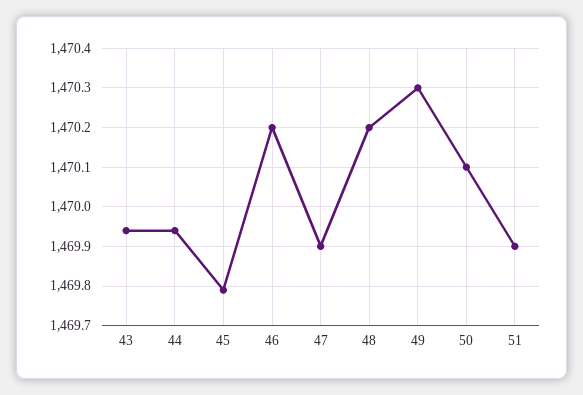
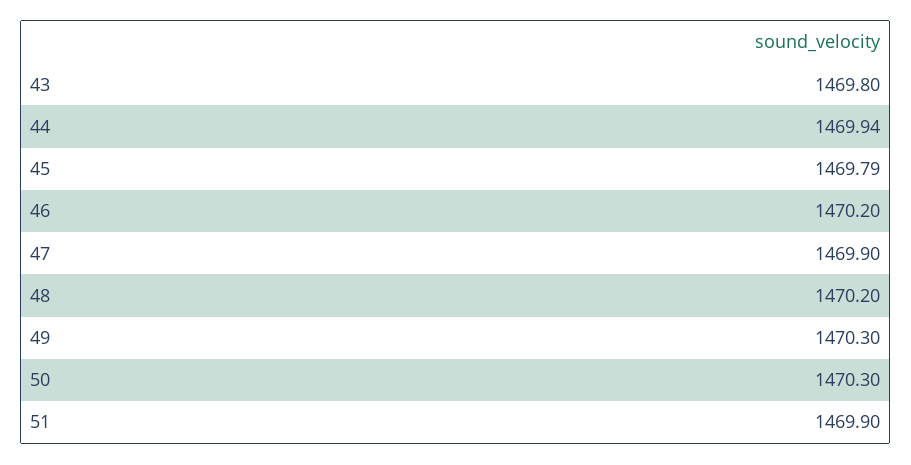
  {
-   "43": 1469.95,
+   "43": 1469.8,
    "44": 1469.94,
    "45": 1469.79,
    "46": 1470.2,
    "47": 1469.9,
    "48": 1470.2,
    "49": 1470.3,
-   "50": 1470.1,
+   "50": 1470.3,
    "51": 1469.9
  }

